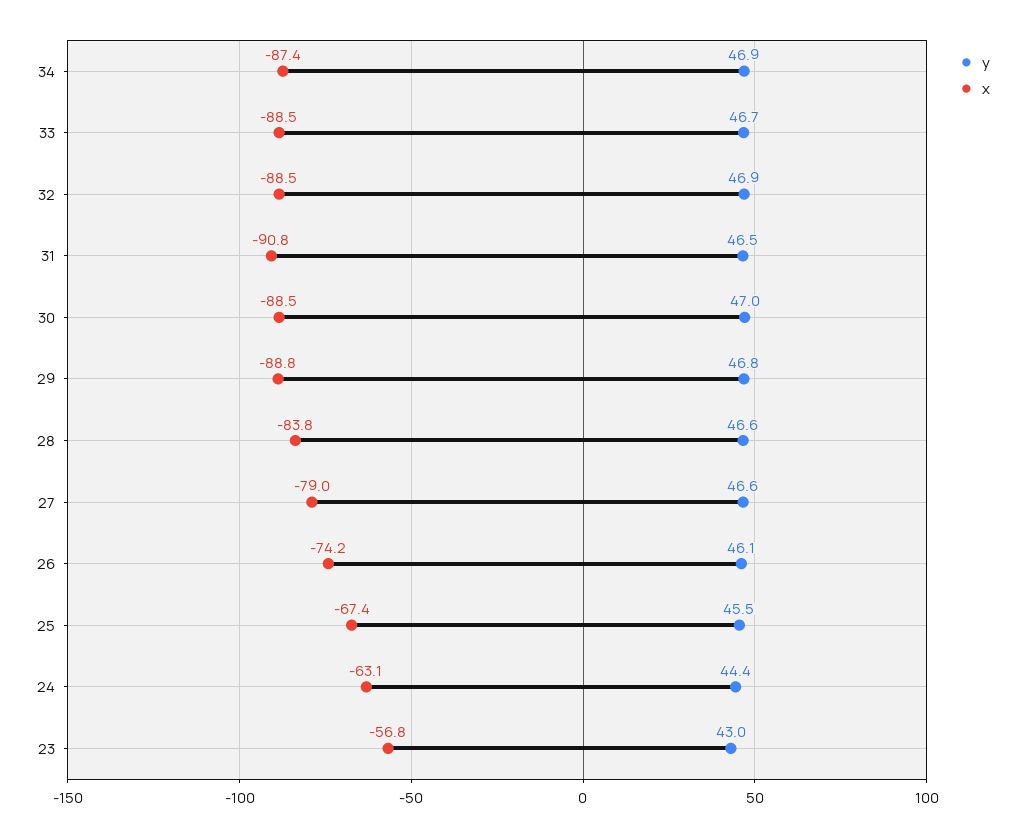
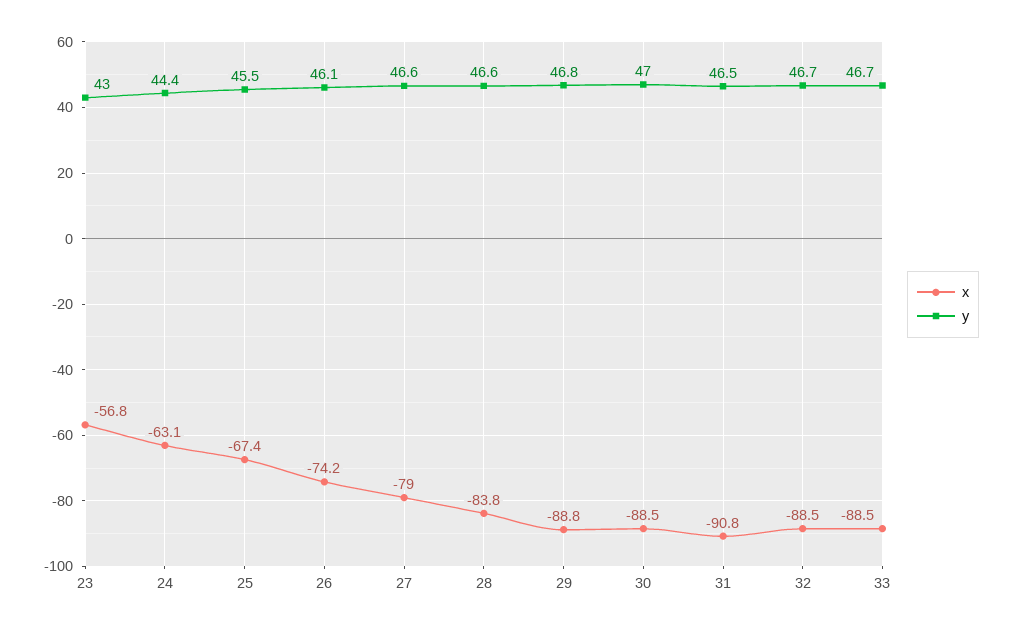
  {
    "y": {
-     "34": 46.9,
      "33": 46.7,
-     "32": 46.9,
+     "32": 46.7,
      "31": 46.5,
      "30": 47,
      "29": 46.8,
      "28": 46.6,
      "27": 46.6,
      "26": 46.1,
      "25": 45.5,
      "24": 44.4,
      "23": 43
    },
    "x": {
-     "34": -87.4,
      "33": -88.5,
      "32": -88.5,
      "31": -90.8,
      "30": -88.5,
      "29": -88.8,
      "28": -83.8,
      "27": -79,
      "26": -74.2,
      "25": -67.4,
      "24": -63.1,
      "23": -56.8
    }
  }

